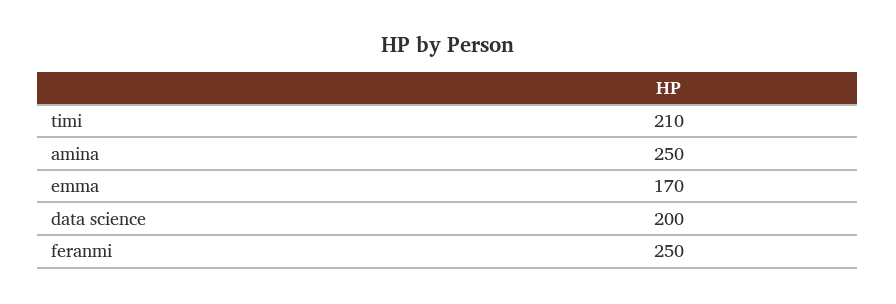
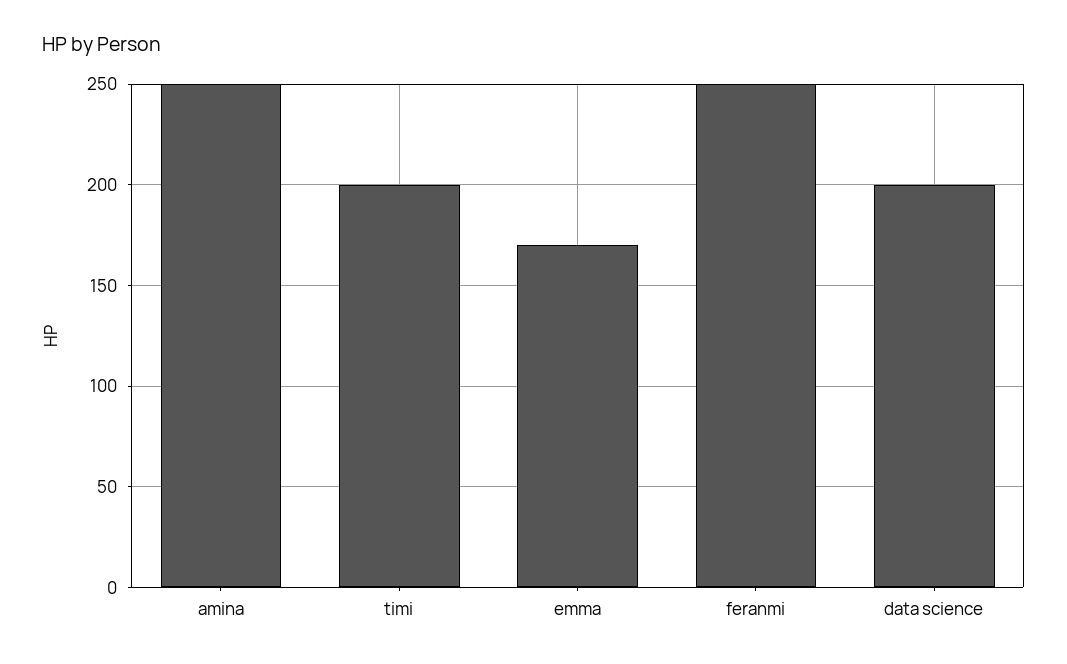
  {
-   "timi": 210,
+   "timi": 200,
    "amina": 250,
    "emma": 170,
    "data science": 200,
    "feranmi": 250
  }

